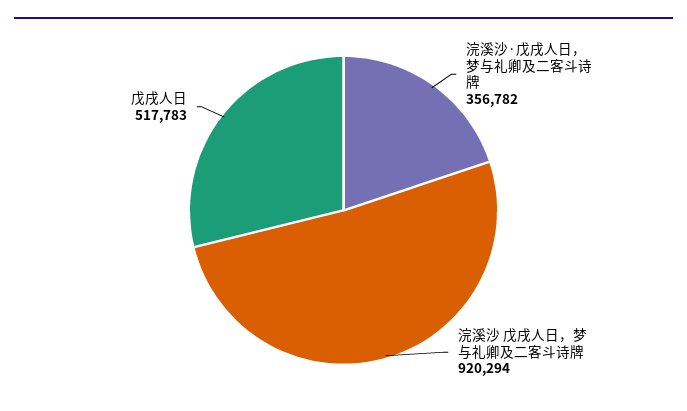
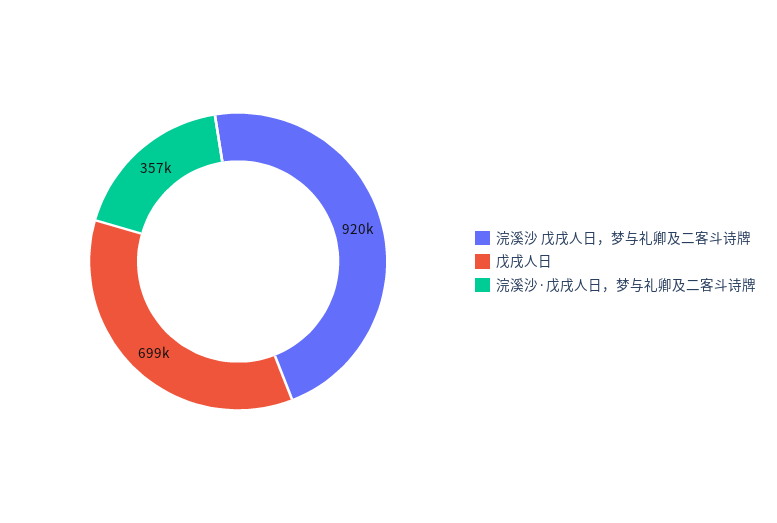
  {
    "浣溪沙·戊戌人日，梦与礼卿及二客斗诗牌": 356782,
    "浣溪沙 戊戌人日，梦与礼卿及二客斗诗牌": 920294,
-   "戊戌人日": 517783
+   "戊戌人日": 699000
  }

